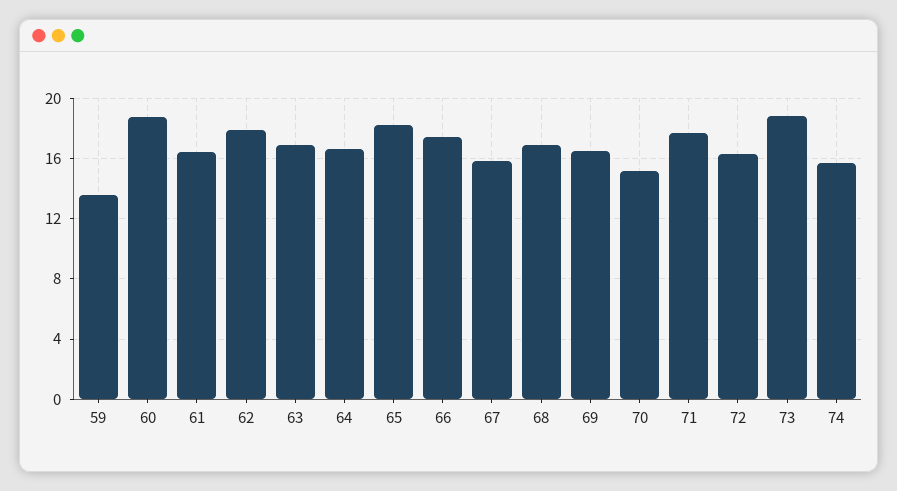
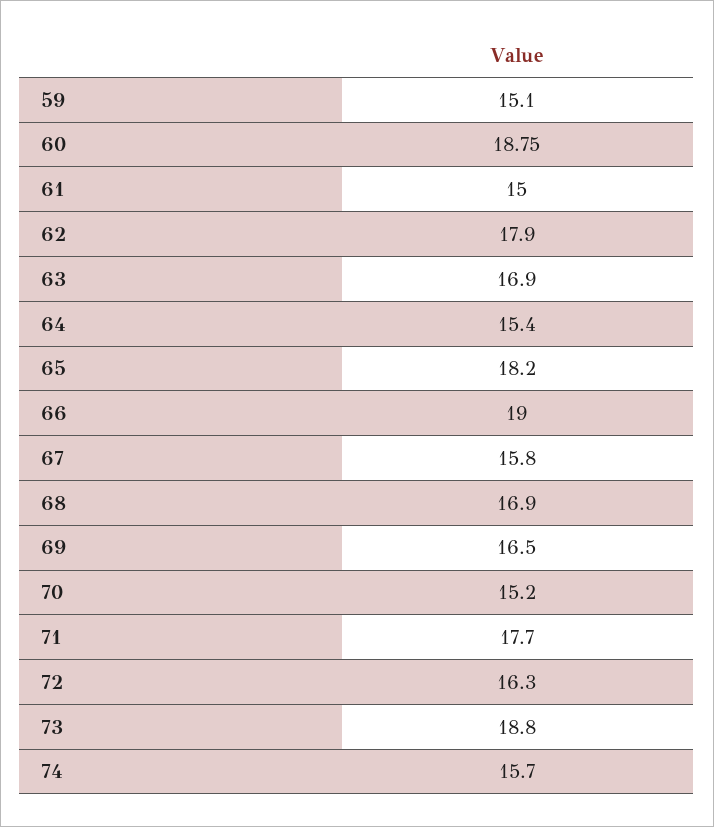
  {
-   "59": 13.5,
+   "59": 15.1,
    "60": 18.75,
-   "61": 16.5,
+   "61": 15,
    "62": 17.9,
    "63": 16.9,
-   "64": 16.5,
+   "64": 15.4,
    "65": 18.2,
-   "66": 17.5,
+   "66": 19,
    "67": 15.8,
    "68": 16.9,
    "69": 16.5,
    "70": 15.2,
    "71": 17.7,
    "72": 16.3,
    "73": 18.8,
    "74": 15.7
  }

